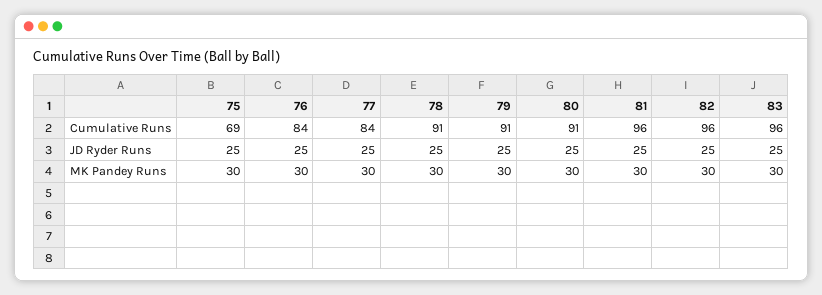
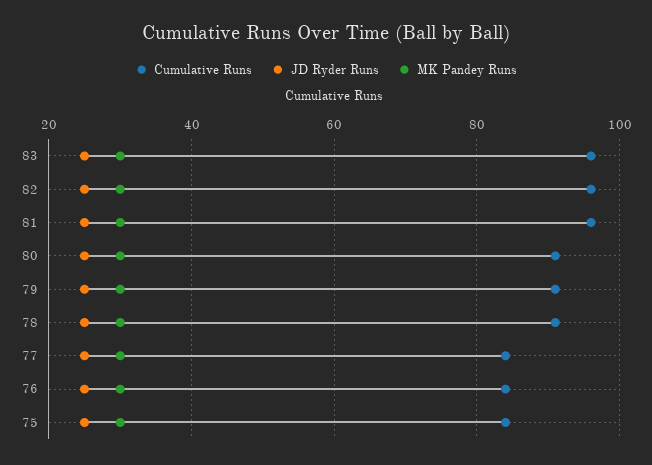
  {
    "Cumulative Runs": {
-     "75": 69,
+     "75": 85,
      "76": 84,
      "77": 84,
      "78": 91,
      "79": 91,
      "80": 91,
      "81": 96,
      "82": 96,
      "83": 96
    },
    "JD Ryder Runs": {
      "75": 25,
      "76": 25,
      "77": 25,
      "78": 25,
      "79": 25,
      "80": 25,
      "81": 25,
      "82": 25,
      "83": 25
    },
    "MK Pandey Runs": {
      "75": 30,
      "76": 30,
      "77": 30,
      "78": 30,
      "79": 30,
      "80": 30,
      "81": 30,
      "82": 30,
      "83": 30
    }
  }

